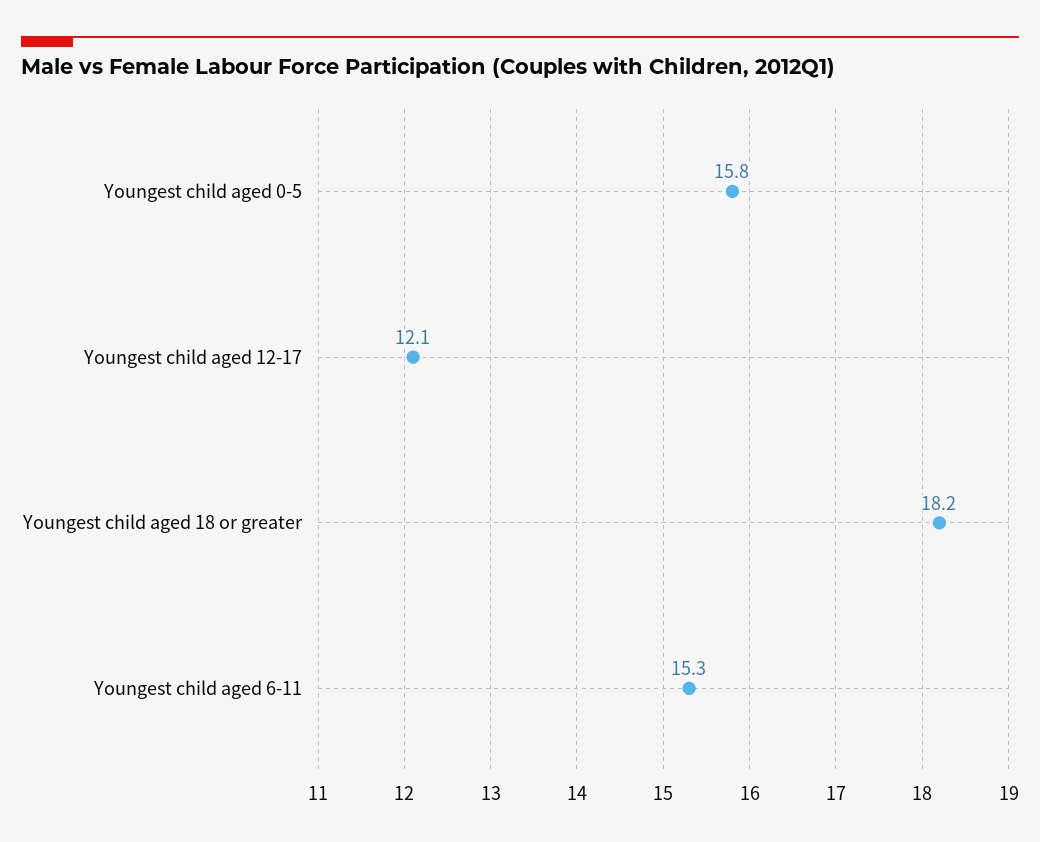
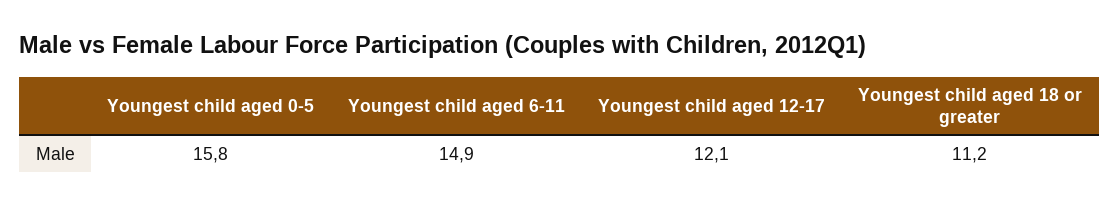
  {
    "Youngest child aged 0-5": 15.8,
    "Youngest child aged 12-17": 12.1,
-   "Youngest child aged 18 or greater": 18.2,
+   "Youngest child aged 18 or greater": 11.2,
-   "Youngest child aged 6-11": 15.3
+   "Youngest child aged 6-11": 14.9
  }

